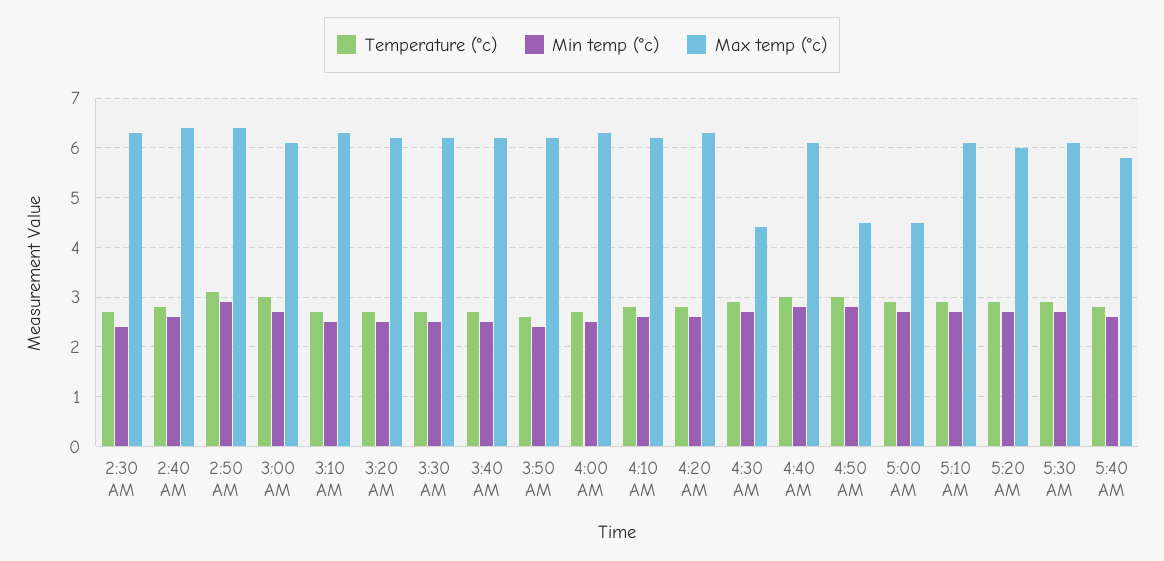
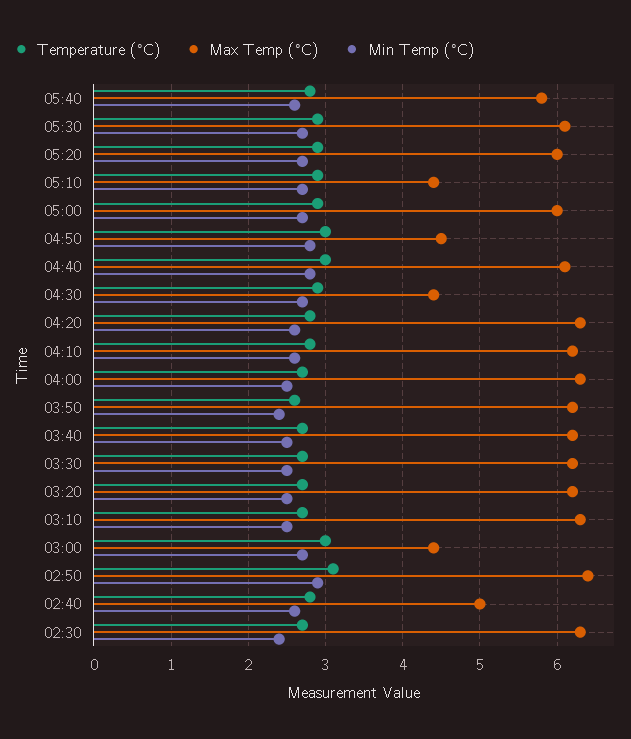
  {
    "Temperature (°c)": {
      "2:30 AM": 2.7,
      "2:40 AM": 2.8,
      "2:50 AM": 3.1,
      "3:00 AM": 3,
      "3:10 AM": 2.7,
      "3:20 AM": 2.7,
      "3:30 AM": 2.7,
      "3:40 AM": 2.7,
      "3:50 AM": 2.6,
      "4:00 AM": 2.7,
      "4:10 AM": 2.8,
      "4:20 AM": 2.8,
      "4:30 AM": 2.9,
      "4:40 AM": 3,
      "4:50 AM": 3,
      "5:00 AM": 2.9,
      "5:10 AM": 2.9,
      "5:20 AM": 2.9,
      "5:30 AM": 2.9,
      "5:40 AM": 2.8
    },
    "Min temp (°c)": {
      "2:30 AM": 2.4,
      "2:40 AM": 2.6,
      "2:50 AM": 2.9,
      "3:00 AM": 2.7,
      "3:10 AM": 2.5,
      "3:20 AM": 2.5,
      "3:30 AM": 2.5,
      "3:40 AM": 2.5,
      "3:50 AM": 2.4,
      "4:00 AM": 2.5,
      "4:10 AM": 2.6,
      "4:20 AM": 2.6,
      "4:30 AM": 2.7,
      "4:40 AM": 2.8,
      "4:50 AM": 2.8,
      "5:00 AM": 2.7,
      "5:10 AM": 2.7,
      "5:20 AM": 2.7,
      "5:30 AM": 2.7,
      "5:40 AM": 2.6
    },
    "Max temp (°c)": {
      "2:30 AM": 6.3,
-     "2:40 AM": 6.5,
+     "2:40 AM": 5,
      "2:50 AM": 6.4,
-     "3:00 AM": 6,
+     "3:00 AM": 4.4,
      "3:10 AM": 6.3,
      "3:20 AM": 6.2,
      "3:30 AM": 6.2,
      "3:40 AM": 6.2,
      "3:50 AM": 6.2,
      "4:00 AM": 6.3,
      "4:10 AM": 6.2,
      "4:20 AM": 6.3,
      "4:30 AM": 4.4,
      "4:40 AM": 6.1,
      "4:50 AM": 4.5,
-     "5:00 AM": 4.5,
+     "5:00 AM": 6,
-     "5:10 AM": 6,
+     "5:10 AM": 4.4,
      "5:20 AM": 6,
      "5:30 AM": 6.1,
      "5:40 AM": 5.8
    }
  }

